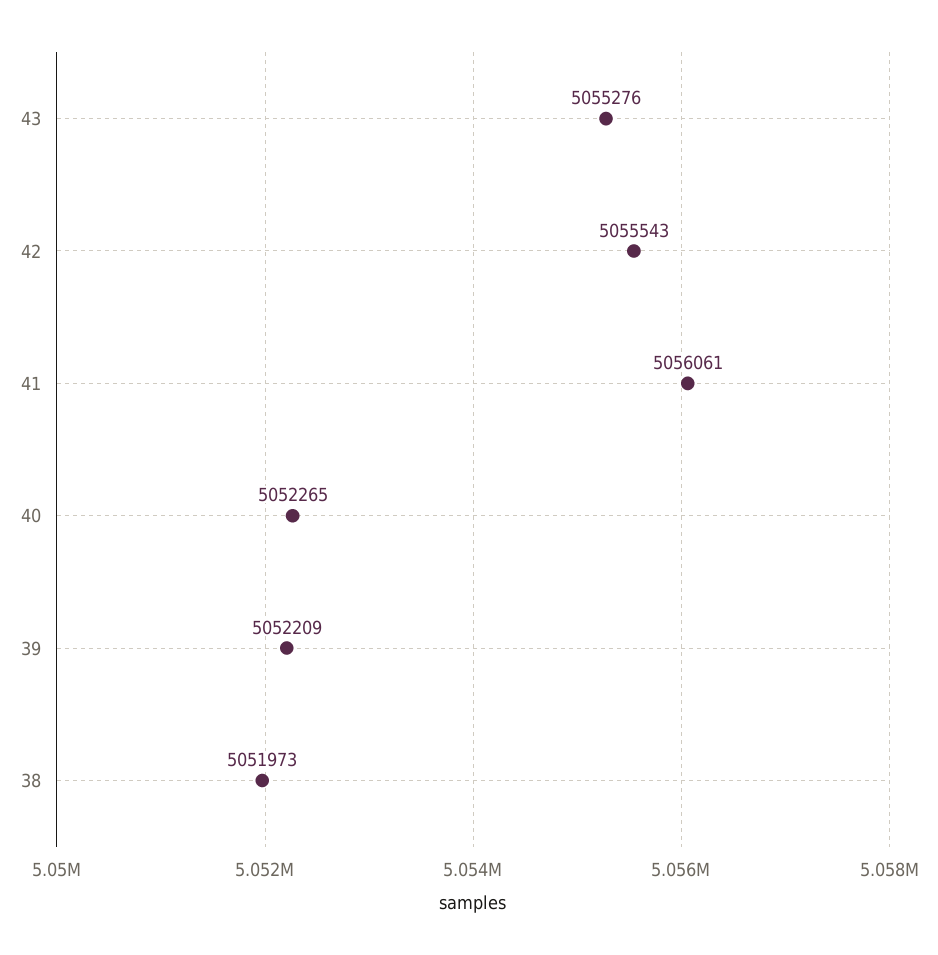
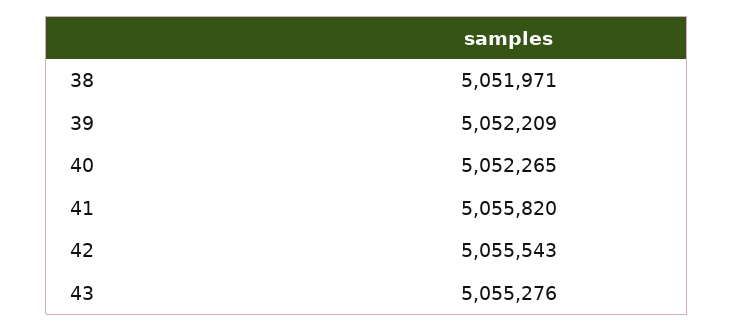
  {
    "43": 5055276,
    "42": 5055543,
-   "41": 5056061,
+   "41": 5055820,
    "40": 5052265,
    "39": 5052209,
-   "38": 5051973
+   "38": 5051971
  }

